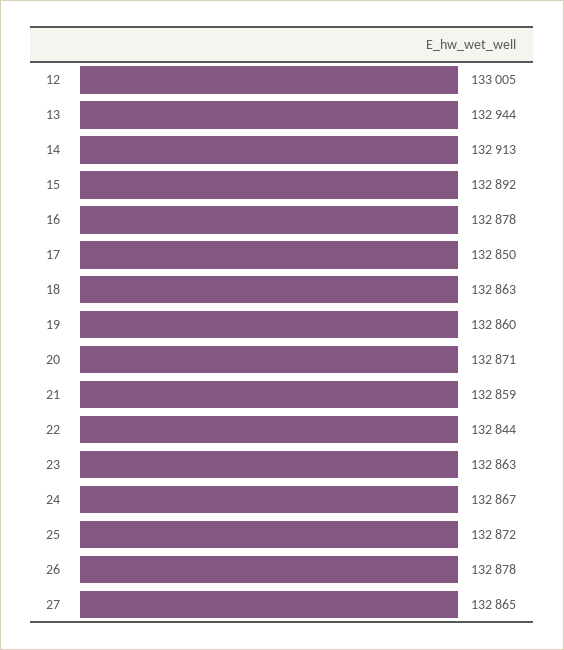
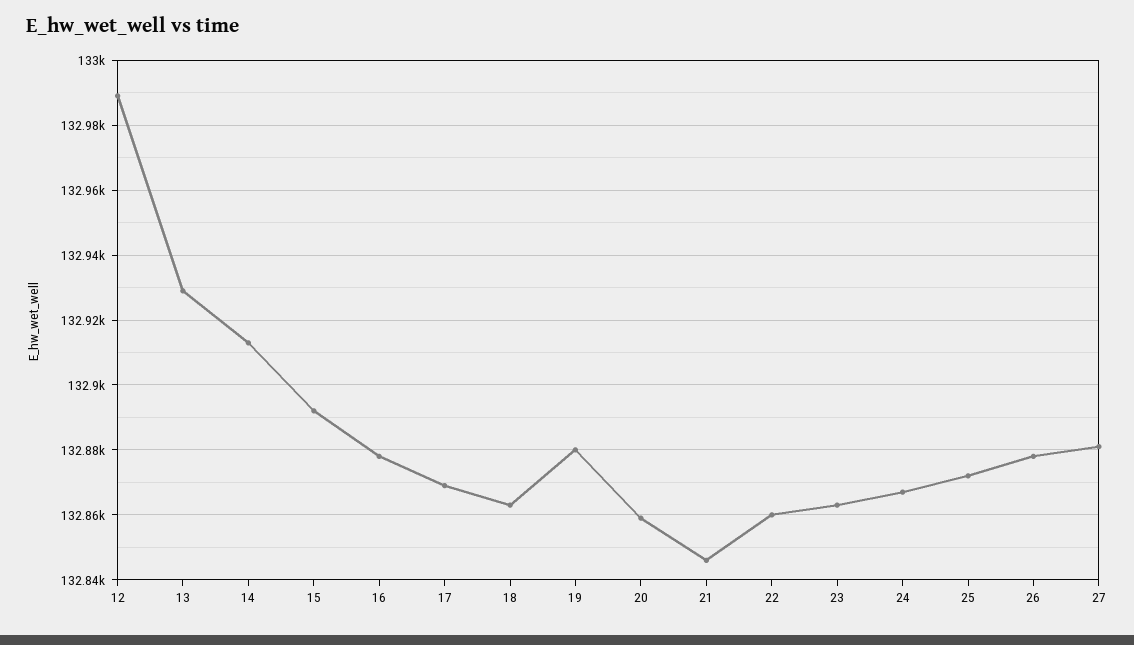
  {
-   "12": 133005,
+   "12": 132990,
-   "13": 132944,
+   "13": 132930,
    "14": 132913,
    "15": 132892,
    "16": 132878,
-   "17": 132850,
+   "17": 132870,
    "18": 132863,
-   "19": 132860,
+   "19": 132880,
-   "20": 132871,
+   "20": 132860,
-   "21": 132859,
+   "21": 132845,
-   "22": 132844,
+   "22": 132860,
    "23": 132863,
    "24": 132867,
    "25": 132872,
    "26": 132878,
-   "27": 132865
+   "27": 132880
  }

